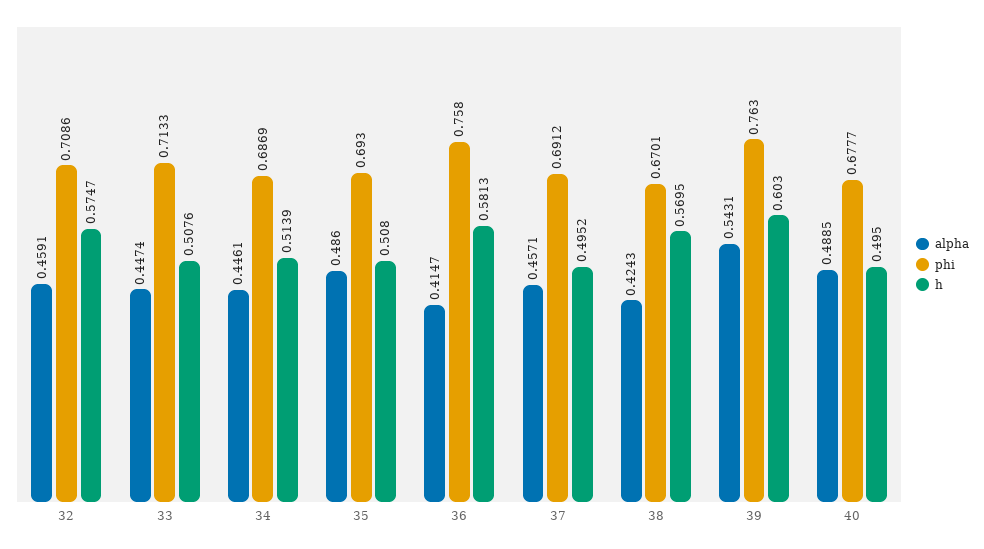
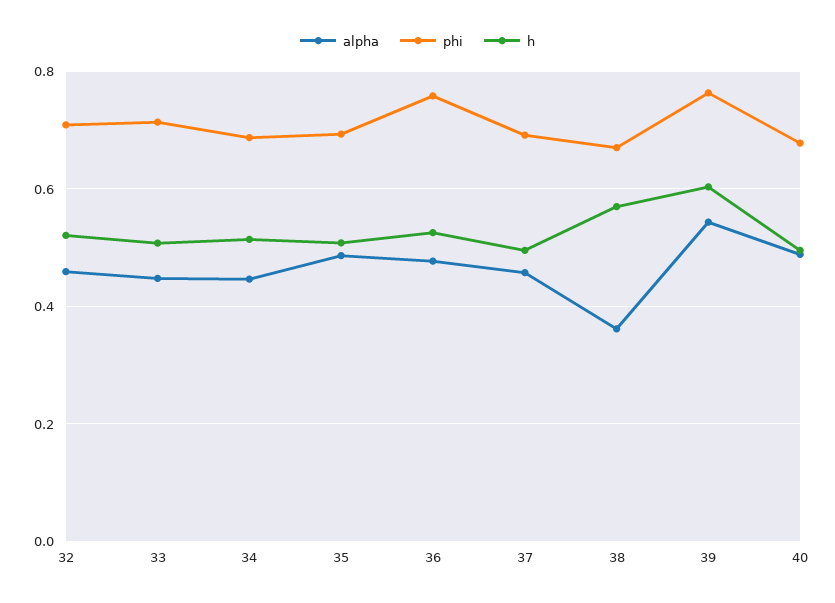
  {
    "alpha": {
      "32": 0.4591,
      "33": 0.4474,
      "34": 0.4461,
      "35": 0.486,
-     "36": 0.4147,
+     "36": 0.48,
      "37": 0.4571,
-     "38": 0.4243,
+     "38": 0.36,
      "39": 0.5431,
      "40": 0.4885
    },
    "phi": {
      "32": 0.7086,
      "33": 0.7133,
      "34": 0.6869,
      "35": 0.693,
      "36": 0.758,
      "37": 0.6912,
      "38": 0.6701,
      "39": 0.763,
      "40": 0.6777
    },
    "h": {
-     "32": 0.5747,
+     "32": 0.52,
      "33": 0.5076,
      "34": 0.5139,
      "35": 0.508,
-     "36": 0.5813,
+     "36": 0.52,
      "37": 0.4952,
      "38": 0.5695,
      "39": 0.603,
      "40": 0.495
    }
  }

